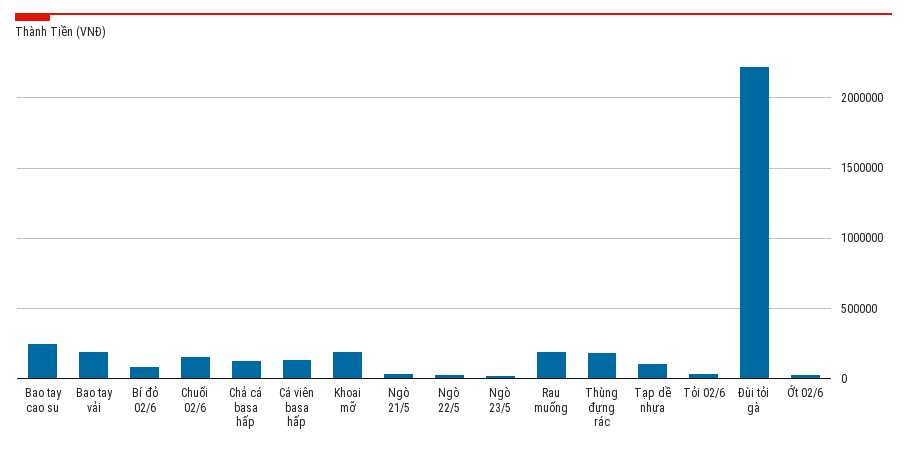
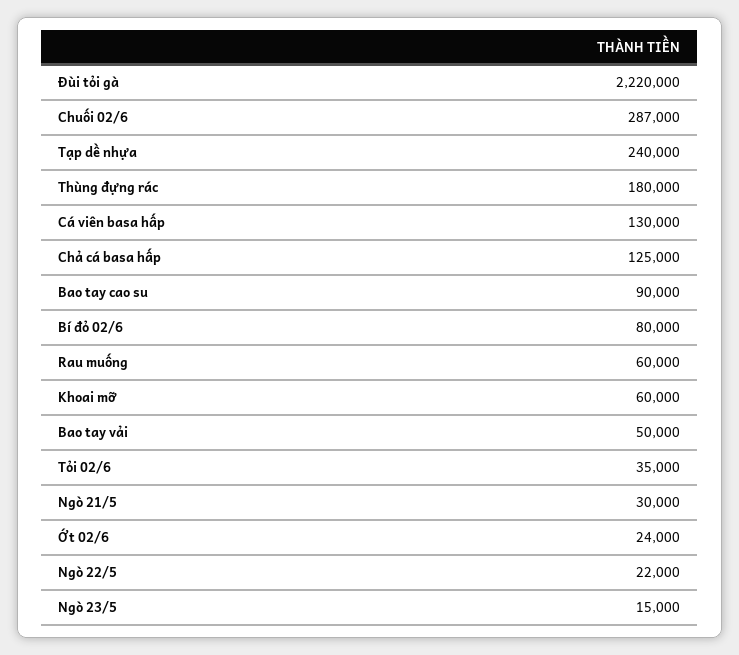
  {
-   "Bao tay cao su": 250000,
+   "Bao tay cao su": 90000,
-   "Bao tay vải": 200000,
+   "Bao tay vải": 50000,
    "Bí đỏ 02/6": 80000,
-   "Chuối 02/6": 150000,
+   "Chuối 02/6": 287000,
    "Chả cá basa hấp": 125000,
    "Cá viên basa hấp": 130000,
-   "Khoai mỡ": 200000,
+   "Khoai mỡ": 60000,
    "Ngò 21/5": 30000,
    "Ngò 22/5": 22000,
    "Ngò 23/5": 15000,
-   "Rau muống": 200000,
+   "Rau muống": 60000,
    "Thùng đựng rác": 180000,
-   "Tạp dề nhựa": 100000,
+   "Tạp dề nhựa": 240000,
    "Tỏi 02/6": 35000,
    "Đùi tỏi gà": 2220000,
    "Ớt 02/6": 24000
  }

